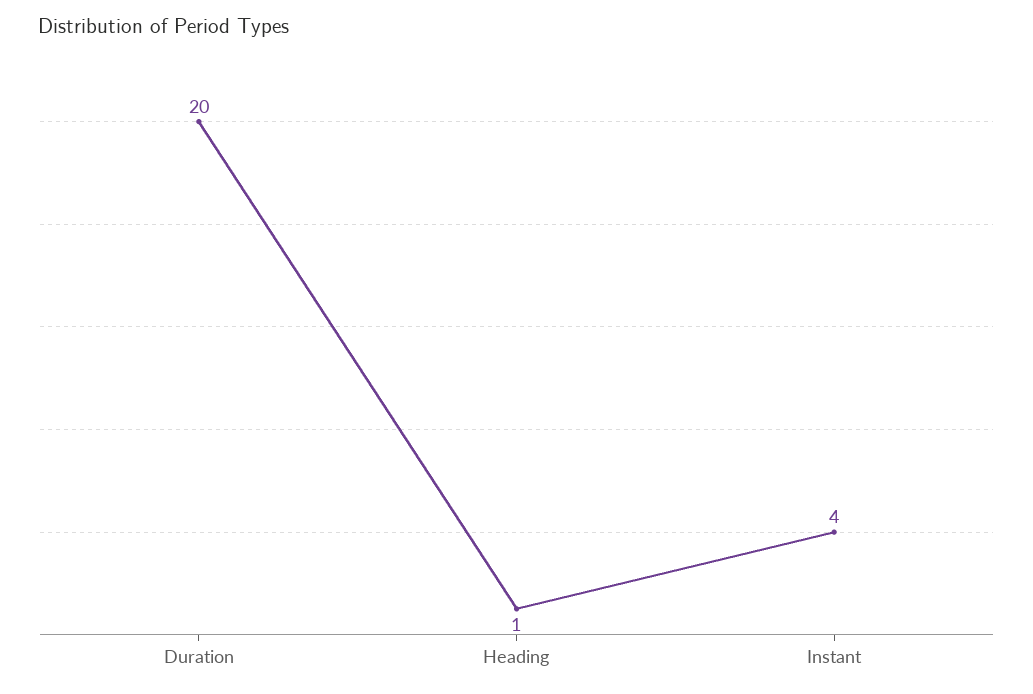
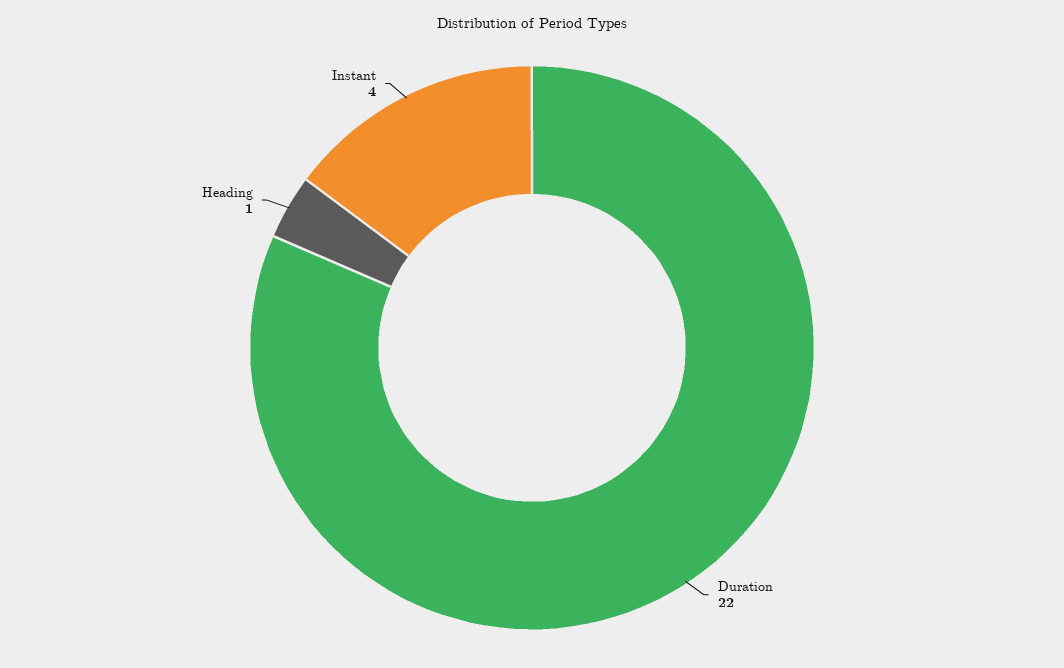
  {
-   "Duration": 20,
+   "Duration": 22,
    "Heading": 1,
    "Instant": 4
  }

